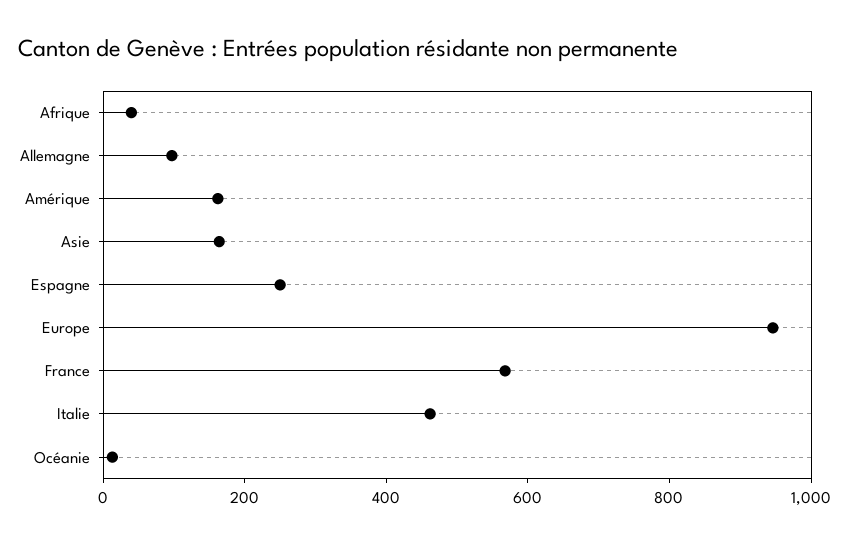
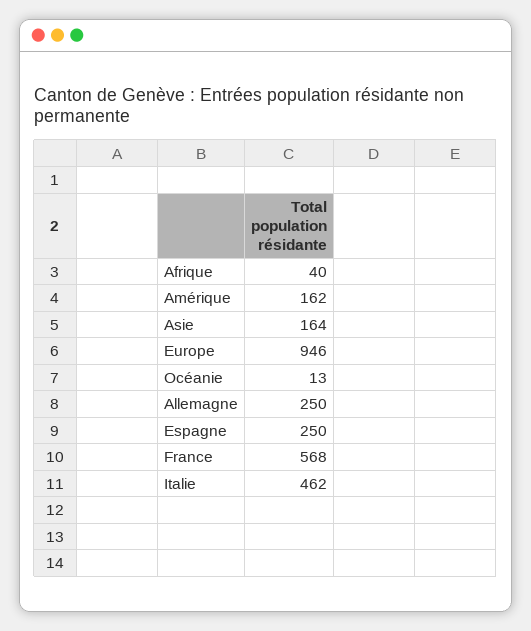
  {
    "Afrique": 40,
-   "Allemagne": 100,
+   "Allemagne": 250,
    "Amérique": 162,
    "Asie": 164,
    "Espagne": 250,
    "Europe": 946,
    "France": 568,
    "Italie": 462,
    "Océanie": 13
  }

